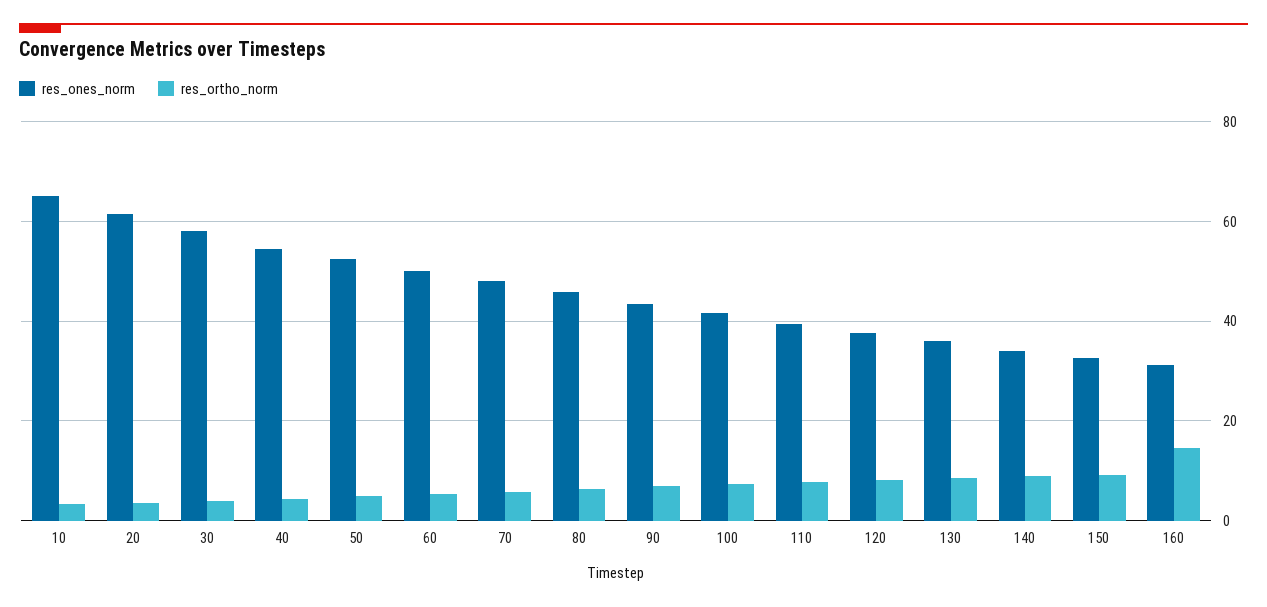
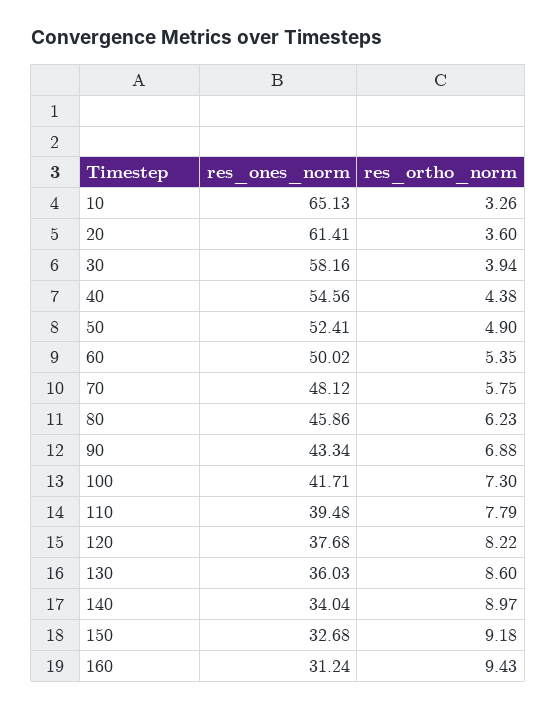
  {
    "res_ones_norm": {
      "10": 65.13,
      "20": 61.41,
      "30": 58.16,
      "40": 54.56,
      "50": 52.41,
      "60": 50.02,
      "70": 48.12,
      "80": 45.86,
      "90": 43.34,
      "100": 41.71,
      "110": 39.48,
      "120": 37.68,
      "130": 36.03,
      "140": 34.04,
      "150": 32.68,
      "160": 31.24
    },
    "res_ortho_norm": {
      "10": 3.26,
      "20": 3.6,
      "30": 3.94,
      "40": 4.38,
      "50": 4.9,
      "60": 5.35,
      "70": 5.75,
      "80": 6.23,
      "90": 6.88,
      "100": 7.3,
      "110": 7.79,
      "120": 8.22,
      "130": 8.6,
      "140": 8.97,
      "150": 9.18,
-     "160": 14
+     "160": 9.43
    }
  }

